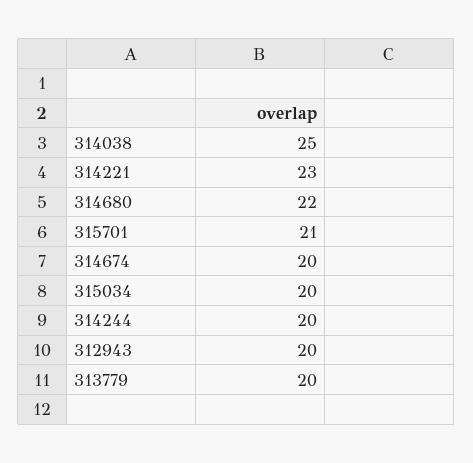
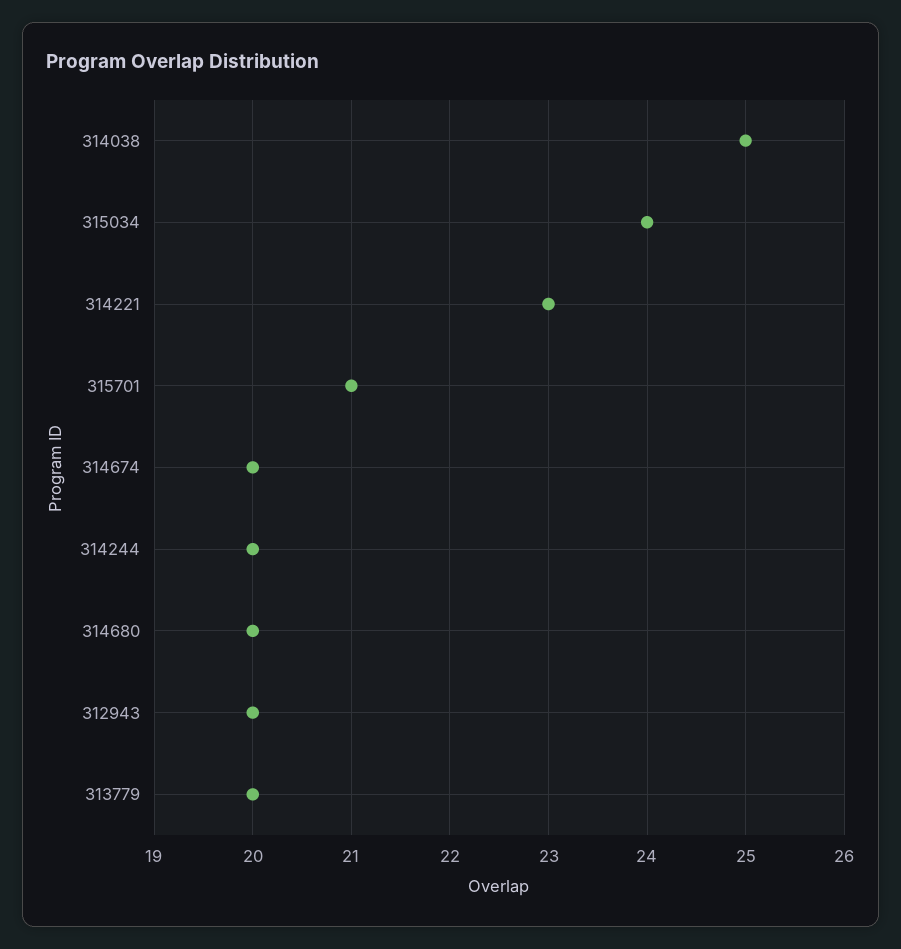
  {
    "314038": 25,
    "314221": 23,
-   "314680": 22,
+   "314680": 20,
    "315701": 21,
    "314674": 20,
-   "315034": 20,
+   "315034": 24,
    "314244": 20,
    "312943": 20,
    "313779": 20
  }

